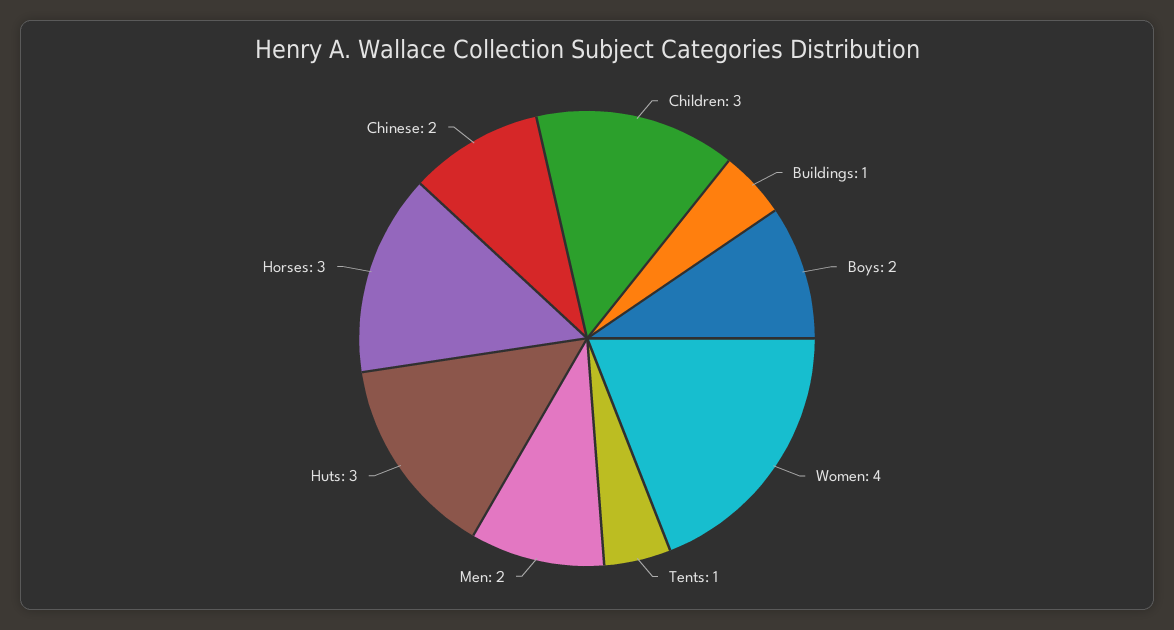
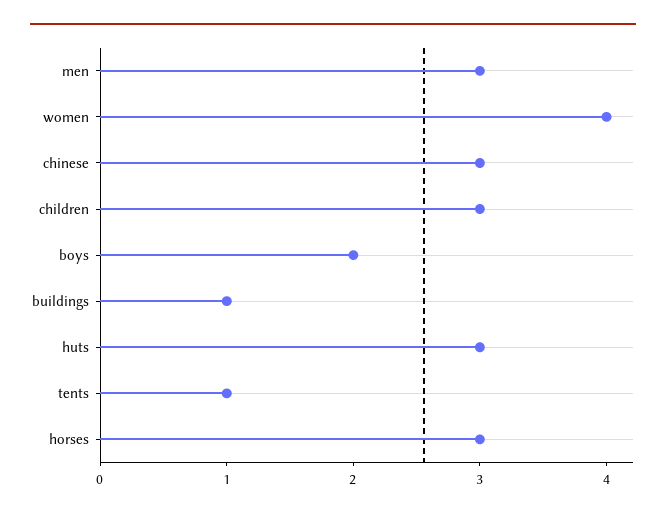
  {
    "Children": 3,
    "Buildings": 1,
    "Boys": 2,
    "Women": 4,
    "Tents": 1,
-   "Men": 2,
+   "Men": 3,
    "Huts": 3,
    "Horses": 3,
-   "Chinese": 2
+   "Chinese": 3
  }

